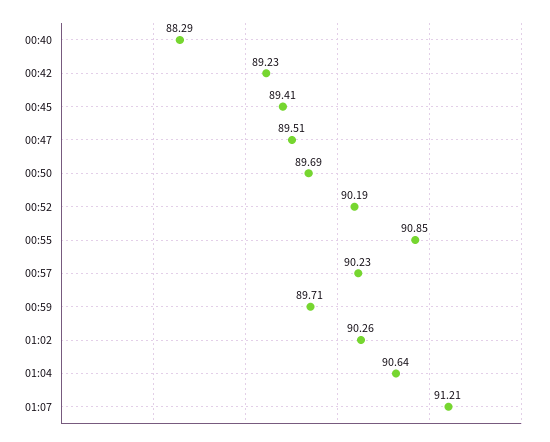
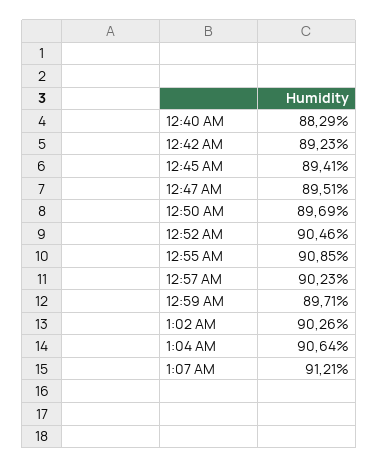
  {
    "00:40": 88.29,
    "00:42": 89.23,
    "00:45": 89.41,
    "00:47": 89.51,
    "00:50": 89.69,
-   "00:52": 90.19,
+   "00:52": 90.46,
    "00:55": 90.85,
    "00:57": 90.23,
    "00:59": 89.71,
    "01:02": 90.26,
    "01:04": 90.64,
    "01:07": 91.21
  }

